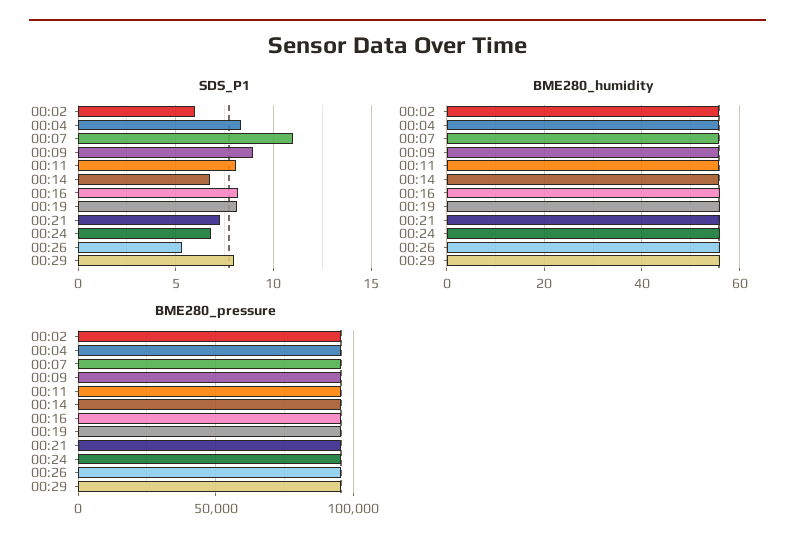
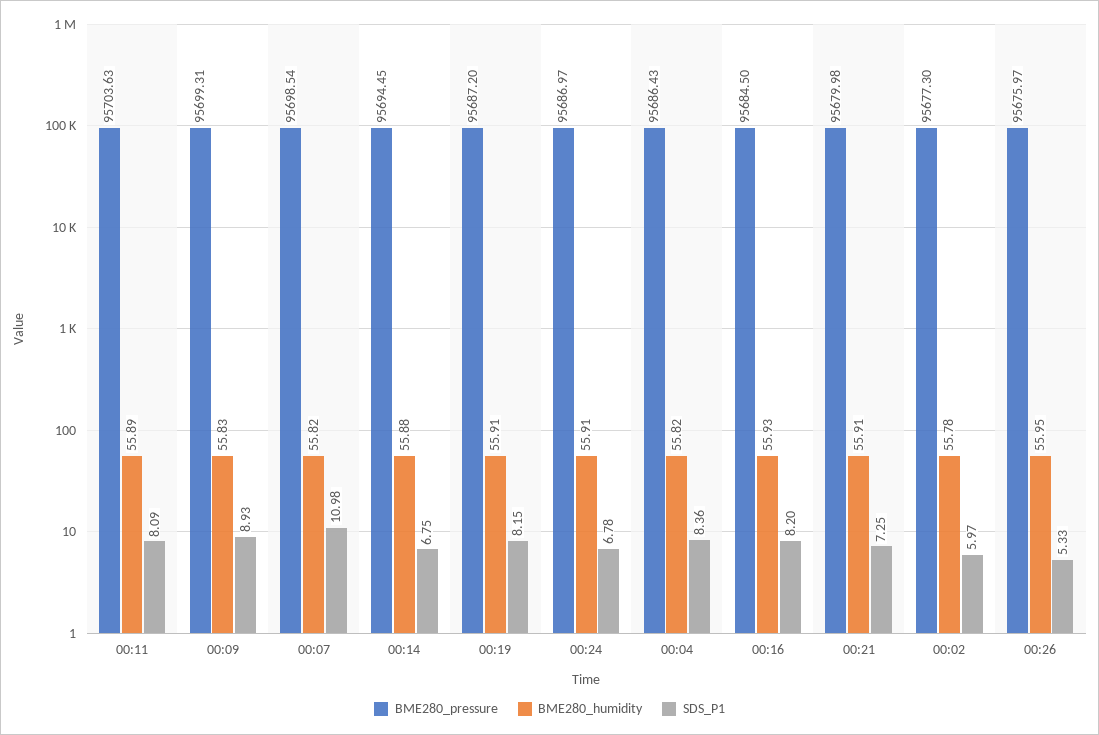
  {
    "SDS_P1": {
      "00:02": 5.97,
      "00:04": 8.36,
      "00:07": 10.98,
      "00:09": 8.93,
      "00:11": 8.09,
      "00:14": 6.75,
      "00:16": 8.2,
      "00:19": 8.15,
      "00:21": 7.25,
      "00:24": 6.78,
-     "00:26": 5.33,
+     "00:26": 5.33
-     "00:29": 8
    },
    "BME280_humidity": {
      "00:02": 55.78,
      "00:04": 55.82,
      "00:07": 55.82,
      "00:09": 55.83,
      "00:11": 55.89,
      "00:14": 55.88,
      "00:16": 55.93,
      "00:19": 55.91,
      "00:21": 55.91,
      "00:24": 55.91,
-     "00:26": 55.95,
+     "00:26": 55.95
-     "00:29": 56
    },
    "BME280_pressure": {
      "00:02": 95677.3,
      "00:04": 95686.43,
      "00:07": 95698.54,
      "00:09": 95699.31,
      "00:11": 95703.63,
      "00:14": 95694.45,
      "00:16": 95684.5,
      "00:19": 95687.2,
      "00:21": 95679.98,
      "00:24": 95686.97,
-     "00:26": 95675.97,
+     "00:26": 95675.97
-     "00:29": 95000
    }
  }

